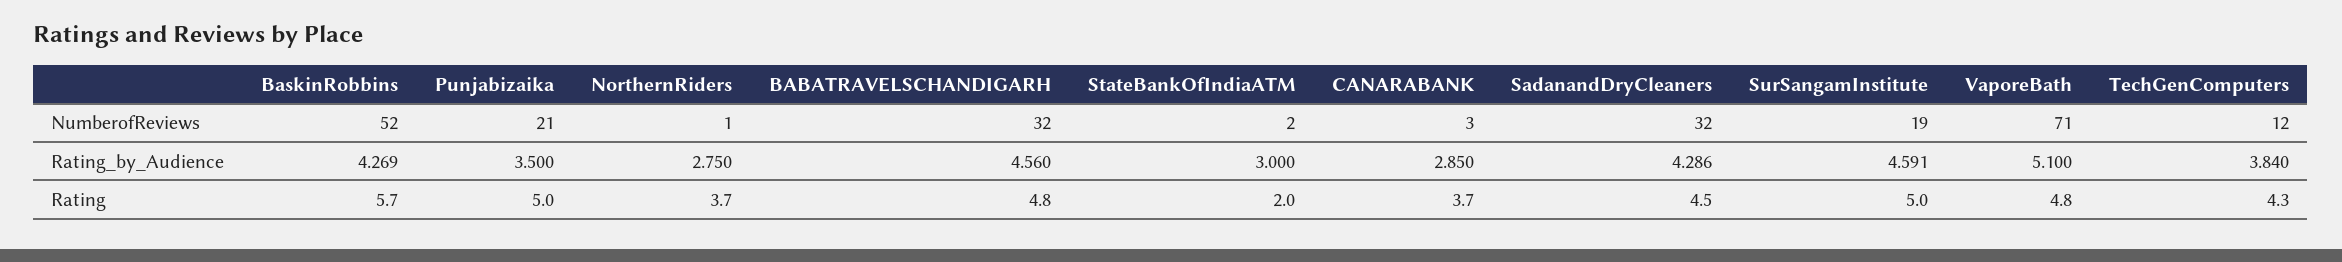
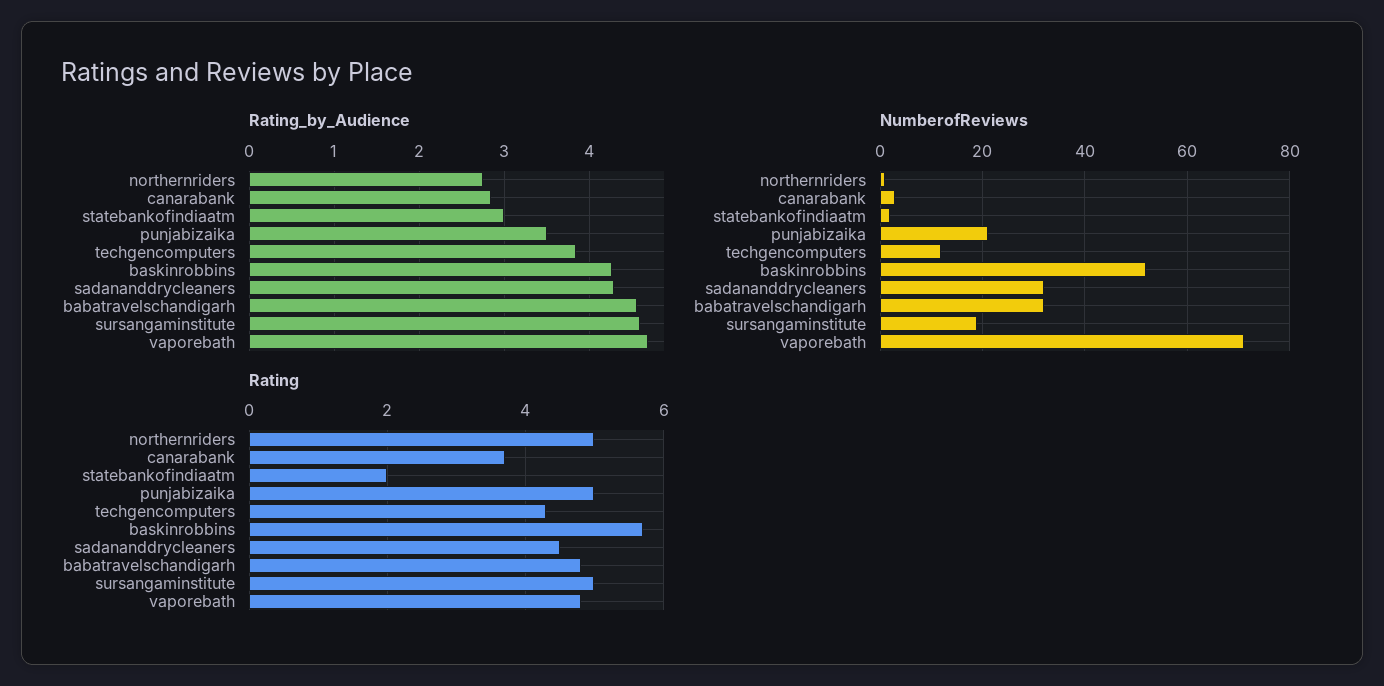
  {
    "NumberofReviews": {
      "BaskinRobbins": 52,
      "Punjabizaika": 21,
      "NorthernRiders": 1,
      "BABATRAVELSCHANDIGARH": 32,
      "StateBankOfIndiaATM": 2,
      "CANARABANK": 3,
      "SadanandDryCleaners": 32,
      "SurSangamInstitute": 19,
      "VaporeBath": 71,
      "TechGenComputers": 12
    },
    "Rating_by_Audience": {
      "BaskinRobbins": 4.269,
      "Punjabizaika": 3.5,
      "NorthernRiders": 2.75,
      "BABATRAVELSCHANDIGARH": 4.56,
      "StateBankOfIndiaATM": 3,
      "CANARABANK": 2.85,
      "SadanandDryCleaners": 4.286,
      "SurSangamInstitute": 4.591,
-     "VaporeBath": 5.1,
+     "VaporeBath": 4.7,
      "TechGenComputers": 3.84
    },
    "Rating": {
      "BaskinRobbins": 5.7,
      "Punjabizaika": 5,
-     "NorthernRiders": 3.7,
+     "NorthernRiders": 5,
      "BABATRAVELSCHANDIGARH": 4.8,
      "StateBankOfIndiaATM": 2,
      "CANARABANK": 3.7,
      "SadanandDryCleaners": 4.5,
      "SurSangamInstitute": 5,
      "VaporeBath": 4.8,
      "TechGenComputers": 4.3
    }
  }

